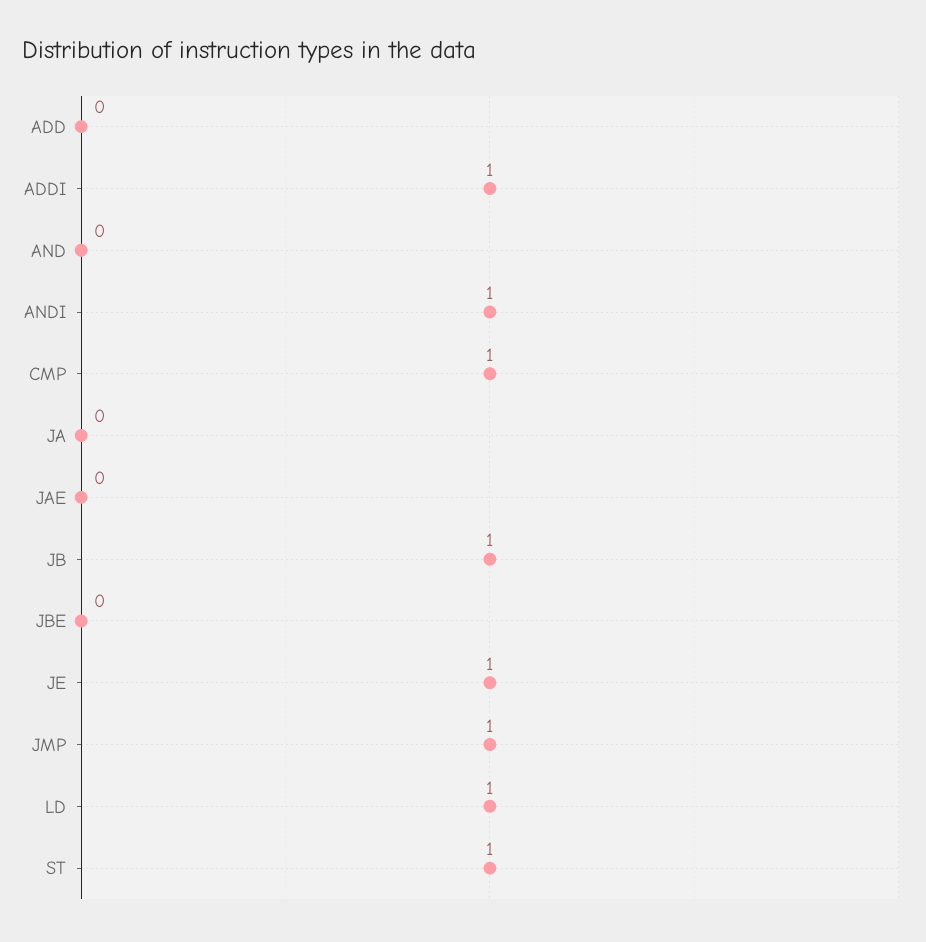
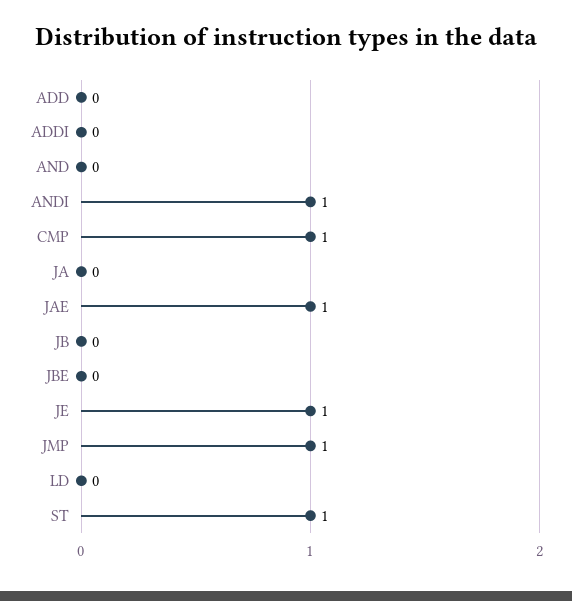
  {
    "ADD": 0,
-   "ADDI": 1,
+   "ADDI": 0,
    "AND": 0,
    "ANDI": 1,
    "CMP": 1,
    "JA": 0,
-   "JAE": 0,
+   "JAE": 1,
-   "JB": 1,
+   "JB": 0,
    "JBE": 0,
    "JE": 1,
    "JMP": 1,
-   "LD": 1,
+   "LD": 0,
    "ST": 1
  }

